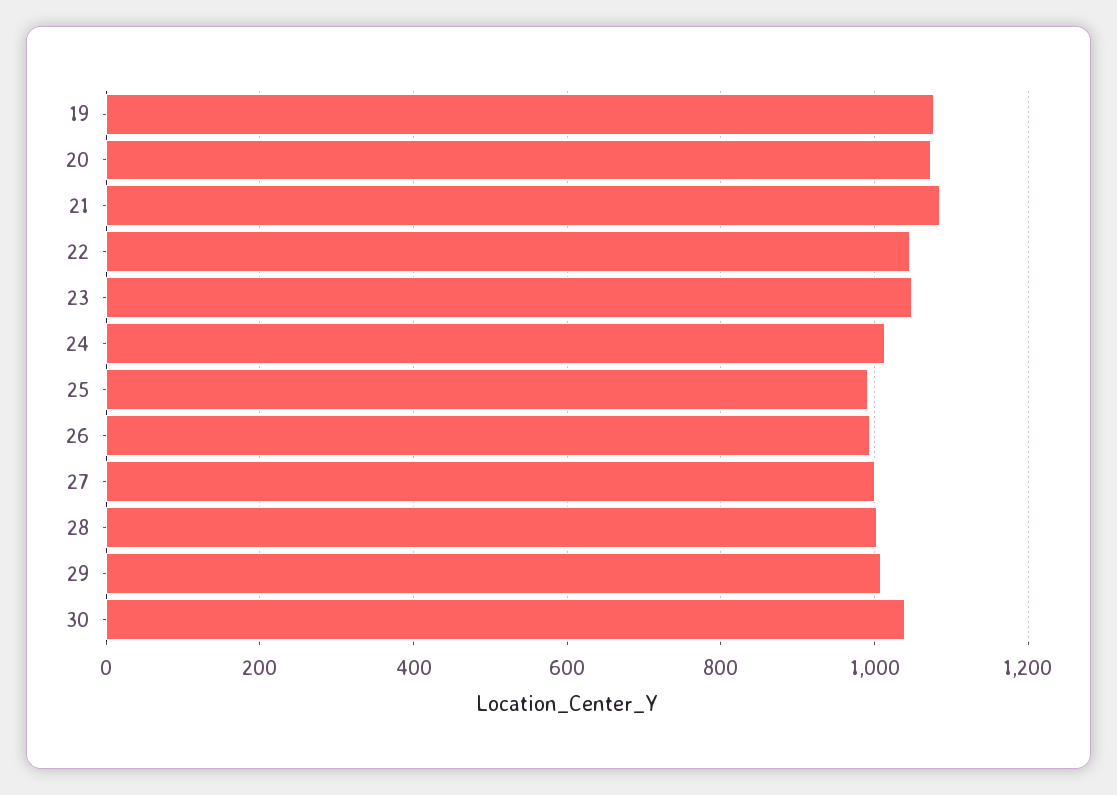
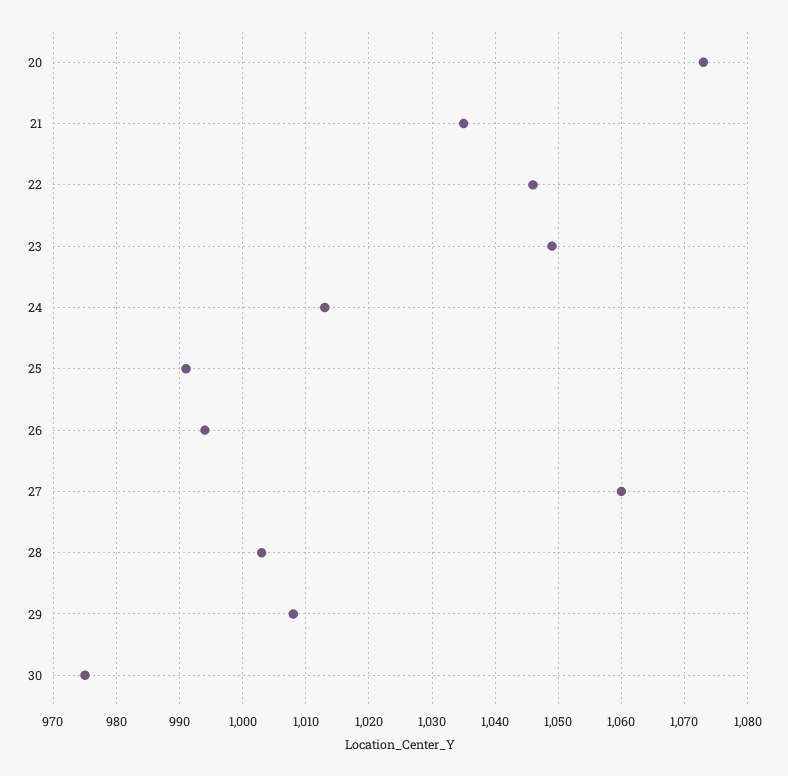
  {
-   "19": 1080,
    "20": 1073,
-   "21": 1080,
+   "21": 1035,
    "22": 1046,
    "23": 1049,
    "24": 1013,
    "25": 991,
    "26": 994,
-   "27": 1000,
+   "27": 1060,
    "28": 1003,
    "29": 1008,
-   "30": 1040
+   "30": 975
  }

